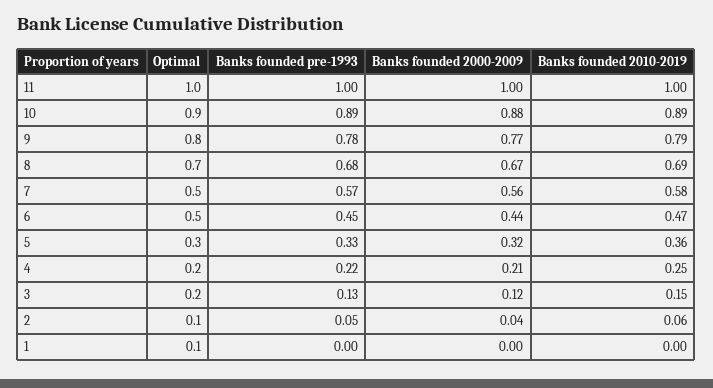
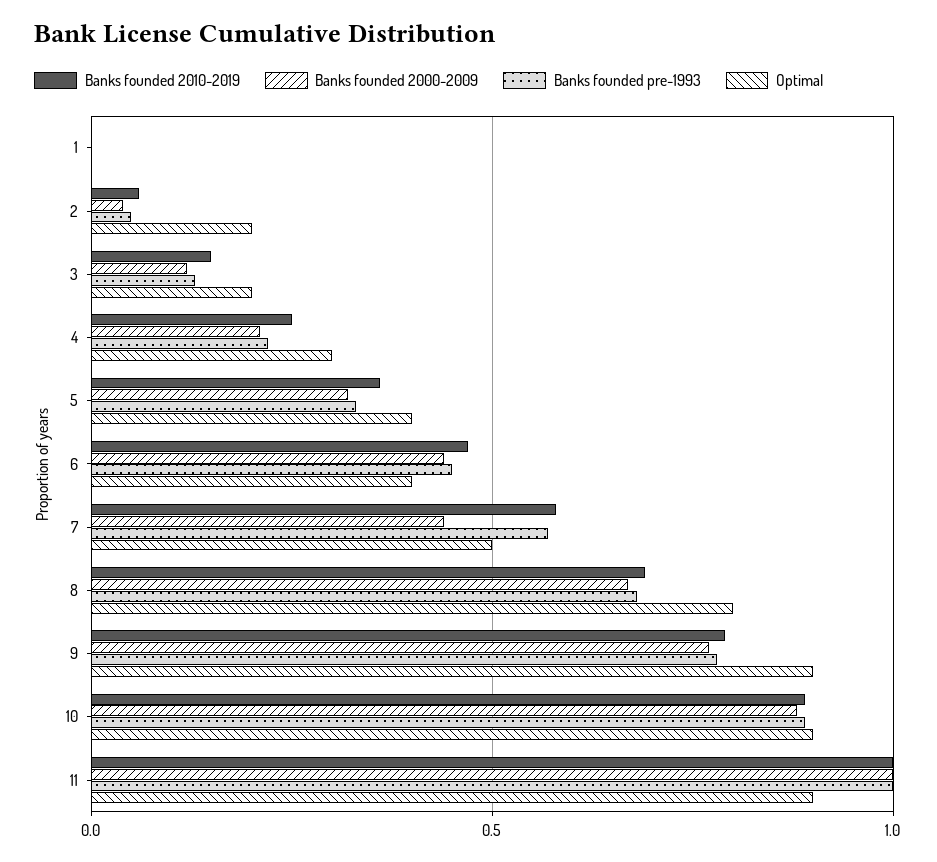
  {
    "Optimal": {
-     "11": 1,
+     "11": 0.9,
      "10": 0.9,
-     "9": 0.8,
+     "9": 0.9,
-     "8": 0.7,
+     "8": 0.8,
      "7": 0.5,
-     "6": 0.5,
+     "6": 0.4,
-     "5": 0.3,
+     "5": 0.4,
-     "4": 0.2,
+     "4": 0.3,
      "3": 0.2,
-     "2": 0.1,
+     "2": 0.2,
-     "1": 0.1
+     "1": 0
    },
    "Banks founded pre-1993": {
      "11": 1,
      "10": 0.89,
      "9": 0.78,
      "8": 0.68,
      "7": 0.57,
      "6": 0.45,
      "5": 0.33,
      "4": 0.22,
      "3": 0.13,
      "2": 0.05,
      "1": 0
    },
    "Banks founded 2000-2009": {
      "11": 1,
      "10": 0.88,
      "9": 0.77,
      "8": 0.67,
-     "7": 0.56,
+     "7": 0.45,
      "6": 0.44,
      "5": 0.32,
      "4": 0.21,
      "3": 0.12,
      "2": 0.04,
      "1": 0
    },
    "Banks founded 2010-2019": {
      "11": 1,
      "10": 0.89,
      "9": 0.79,
      "8": 0.69,
      "7": 0.58,
      "6": 0.47,
      "5": 0.36,
      "4": 0.25,
      "3": 0.15,
      "2": 0.06,
      "1": 0
    }
  }

